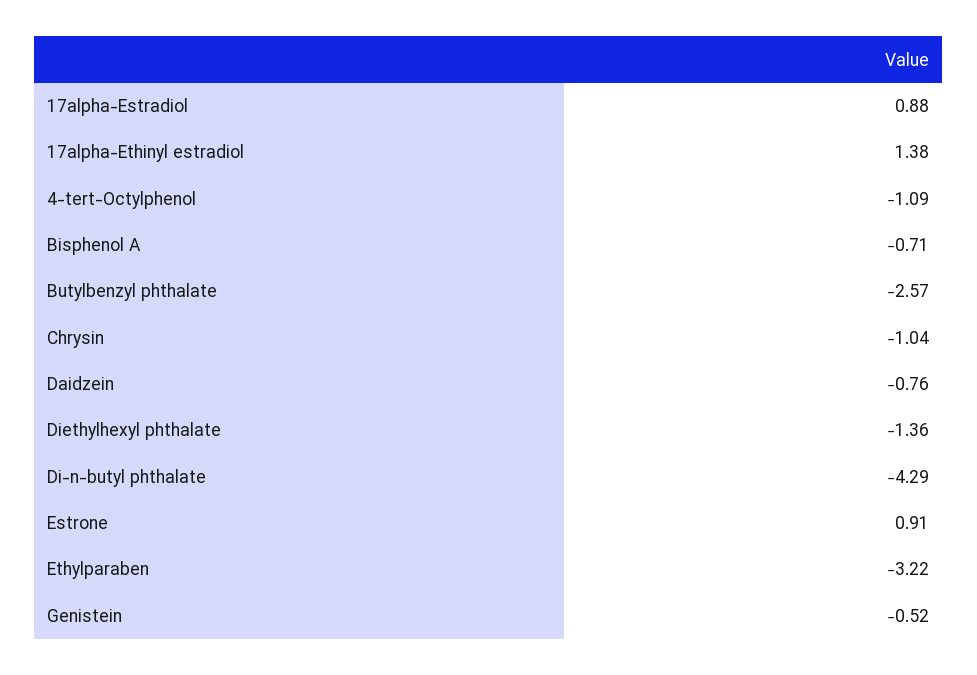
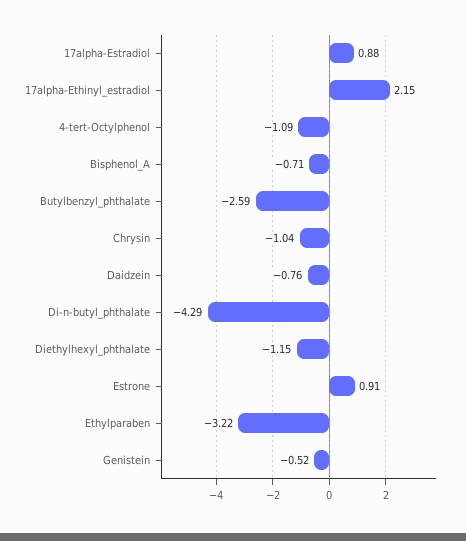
  {
    "17alpha-Estradiol": 0.88,
-   "17alpha-Ethinyl estradiol": 1.38,
+   "17alpha-Ethinyl estradiol": 2.15,
    "4-tert-Octylphenol": -1.09,
    "Bisphenol A": -0.71,
-   "Butylbenzyl phthalate": -2.57,
+   "Butylbenzyl phthalate": -2.59,
    "Chrysin": -1.04,
    "Daidzein": -0.76,
-   "Diethylhexyl phthalate": -1.36,
+   "Diethylhexyl phthalate": -1.15,
    "Di-n-butyl phthalate": -4.29,
    "Estrone": 0.91,
    "Ethylparaben": -3.22,
    "Genistein": -0.52
  }

